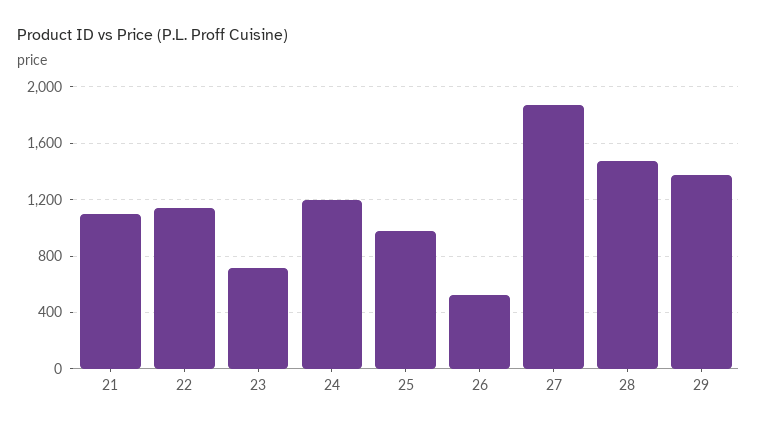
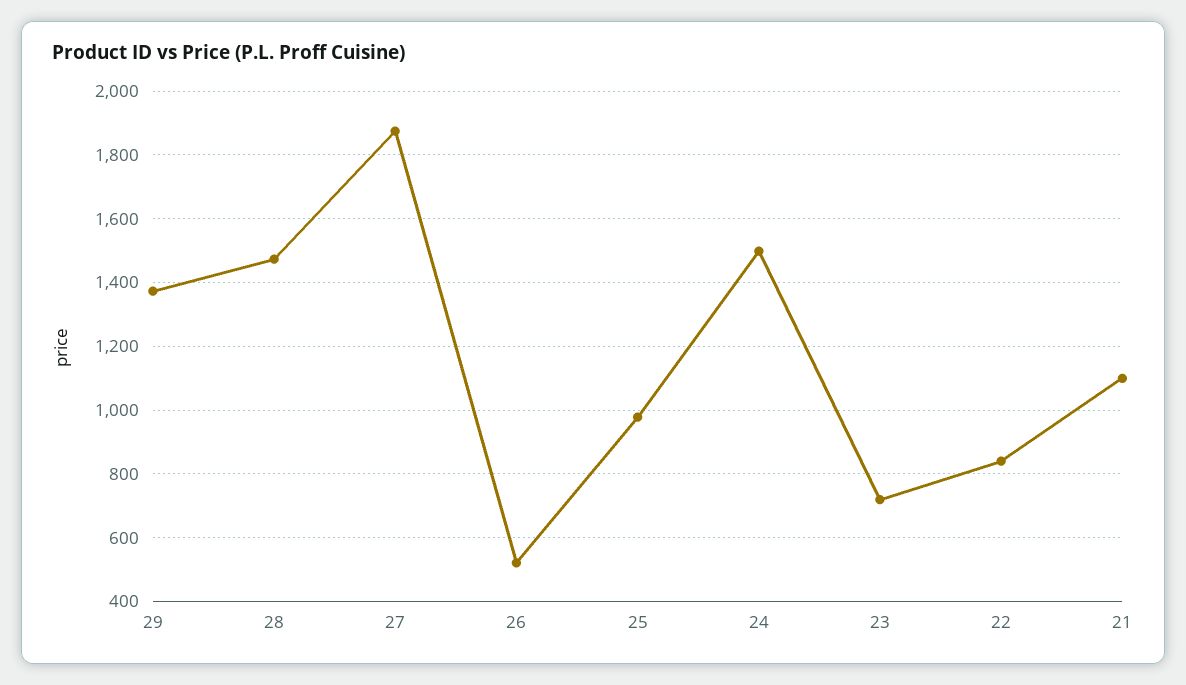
  {
    "21": 1100,
-   "22": 1150,
+   "22": 840,
    "23": 720,
-   "24": 1200,
+   "24": 1500,
    "25": 980,
    "26": 520,
    "27": 1880,
    "28": 1480,
    "29": 1380
  }

